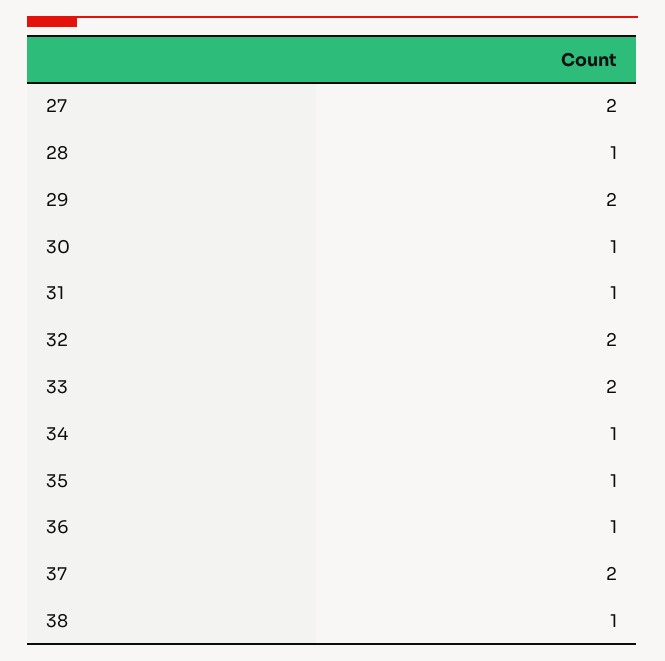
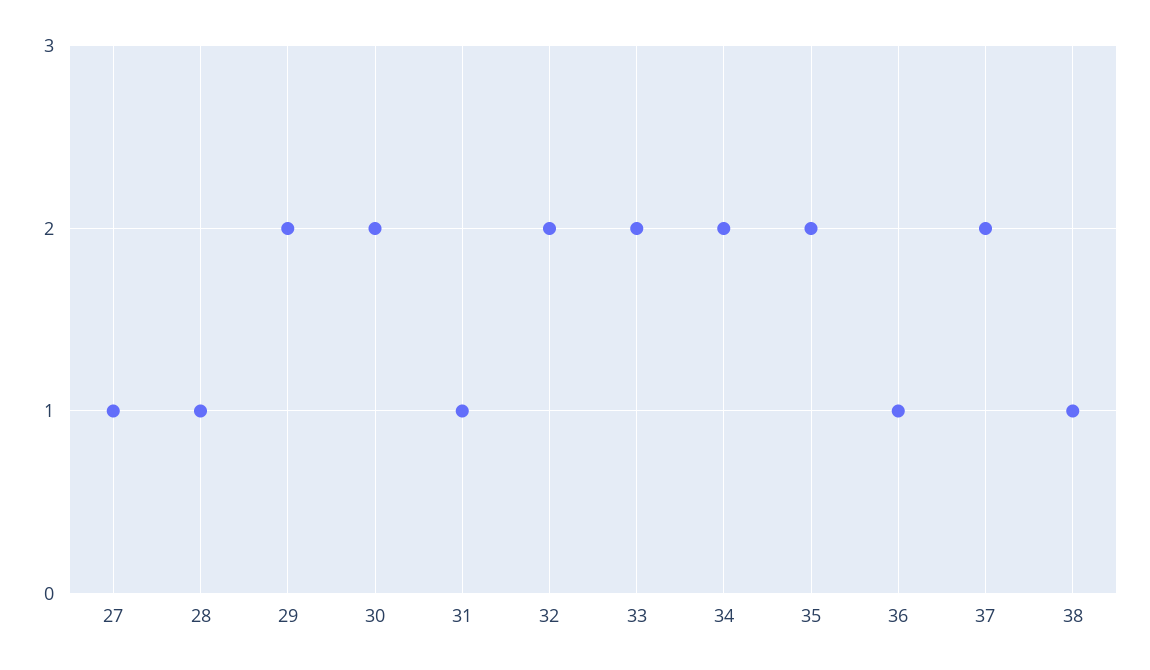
  {
-   "27": 2,
+   "27": 1,
    "28": 1,
    "29": 2,
-   "30": 1,
+   "30": 2,
    "31": 1,
    "32": 2,
    "33": 2,
-   "34": 1,
+   "34": 2,
-   "35": 1,
+   "35": 2,
    "36": 1,
    "37": 2,
    "38": 1
  }

